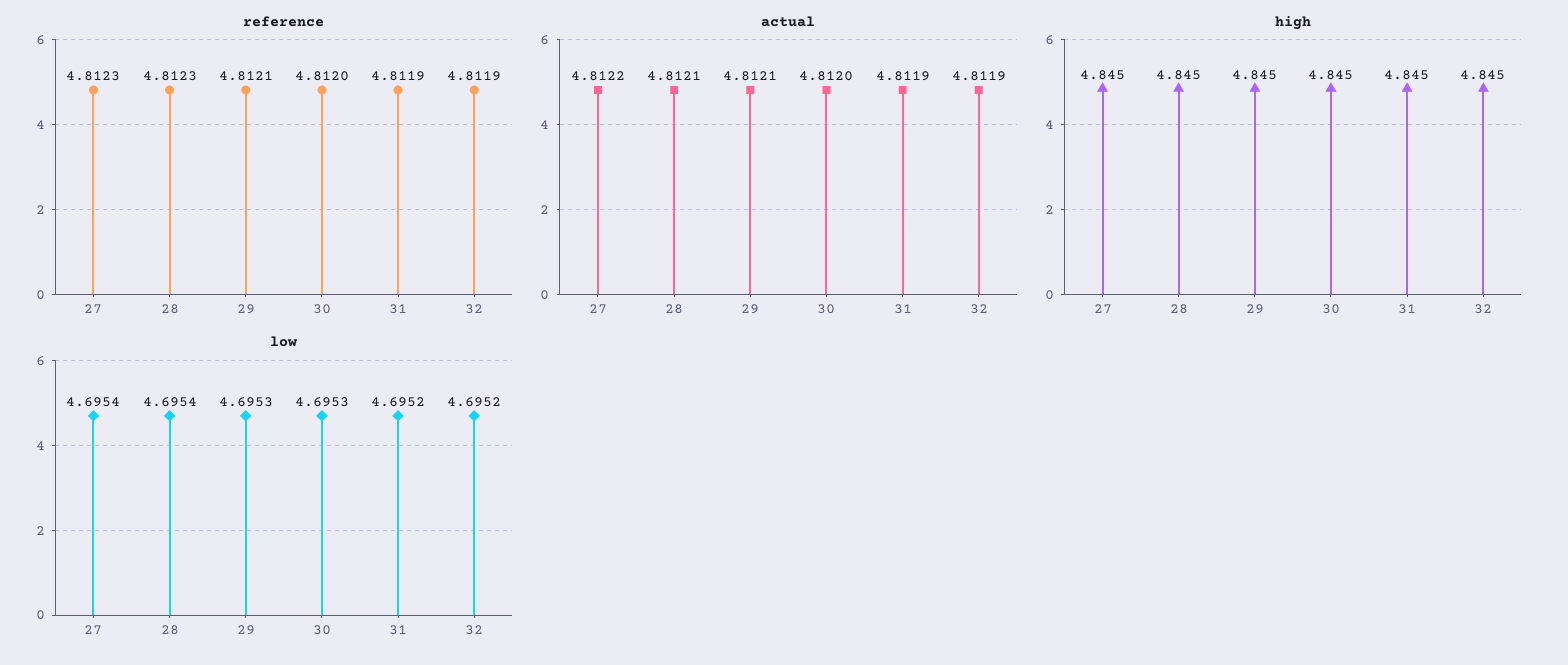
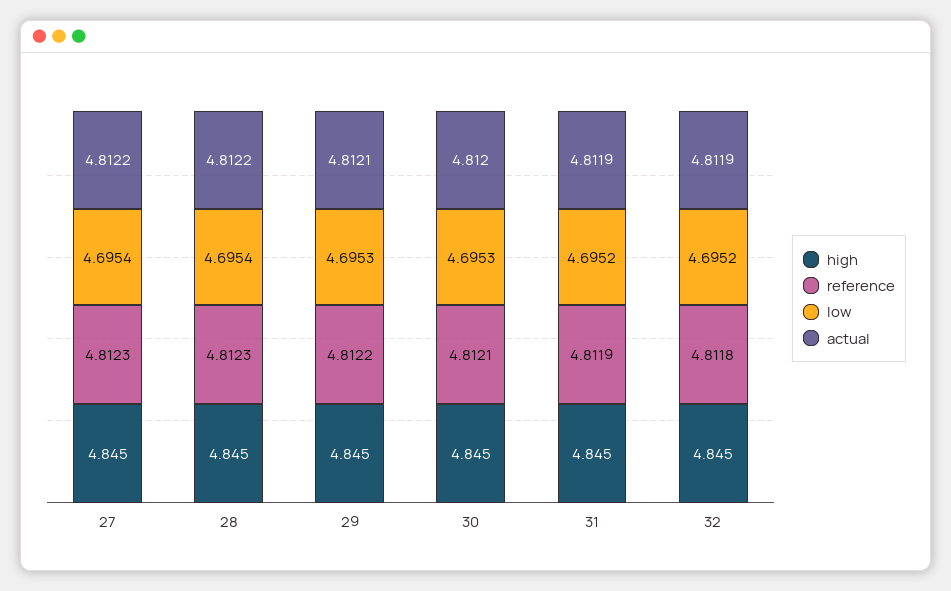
  {
    "reference": {
      "27": 4.8123,
      "28": 4.8123,
-     "29": 4.8121,
+     "29": 4.8122,
-     "30": 4.812,
+     "30": 4.8121,
      "31": 4.8119,
-     "32": 4.8119
+     "32": 4.8118
    },
    "actual": {
      "27": 4.8122,
-     "28": 4.8121,
+     "28": 4.8122,
      "29": 4.8121,
      "30": 4.812,
      "31": 4.8119,
      "32": 4.8119
    },
    "high": {
      "27": 4.845,
      "28": 4.845,
      "29": 4.845,
      "30": 4.845,
      "31": 4.845,
      "32": 4.845
    },
    "low": {
      "27": 4.6954,
      "28": 4.6954,
      "29": 4.6953,
      "30": 4.6953,
      "31": 4.6952,
      "32": 4.6952
    }
  }

